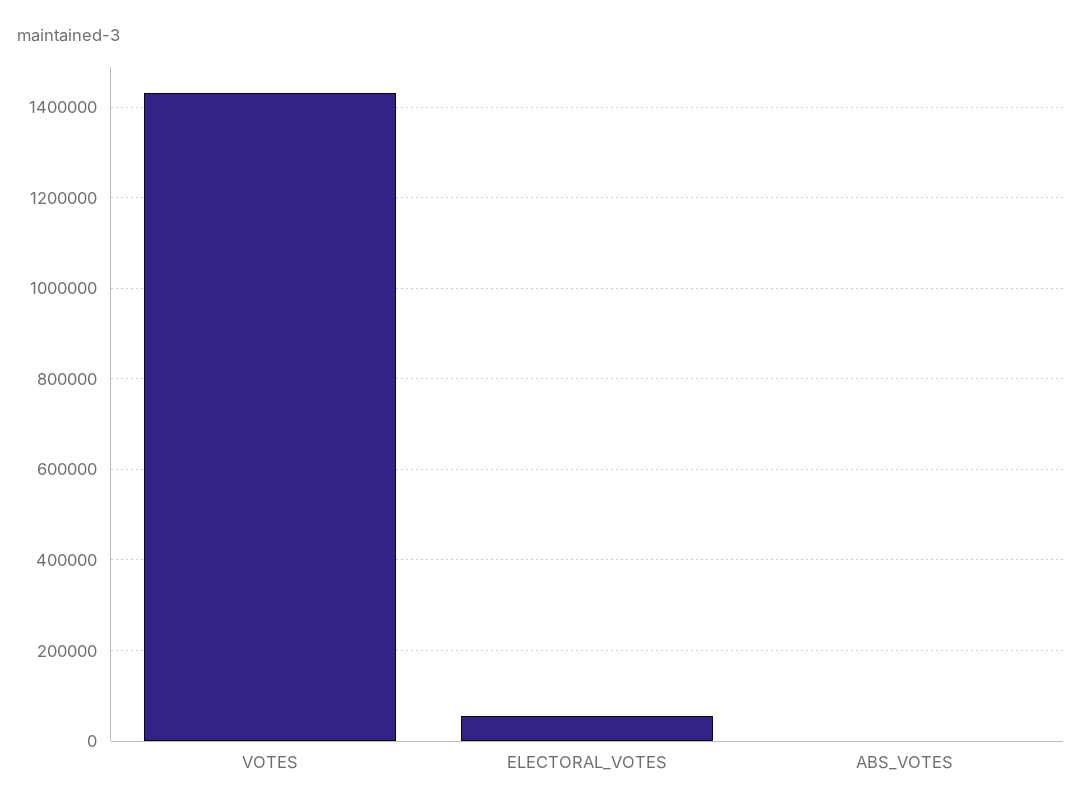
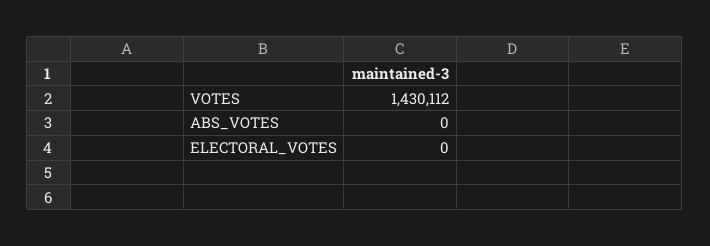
  {
    "VOTES": 1430112,
-   "ELECTORAL_VOTES": 60000,
+   "ELECTORAL_VOTES": 0,
    "ABS_VOTES": 0
  }

